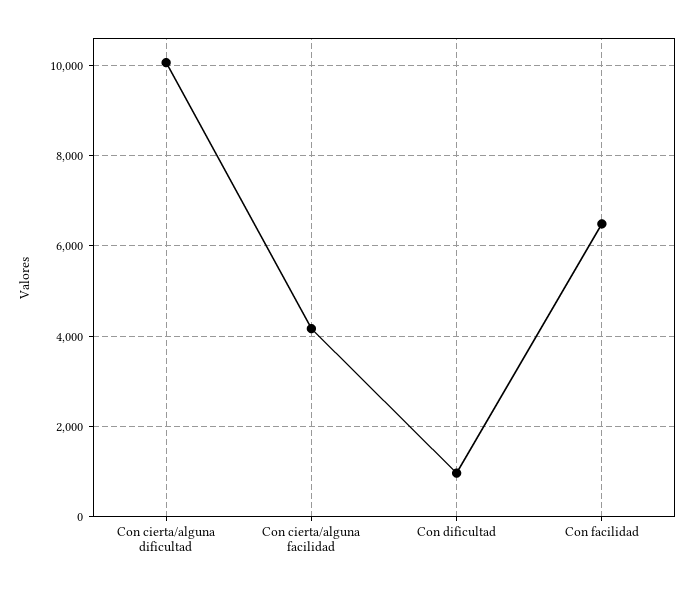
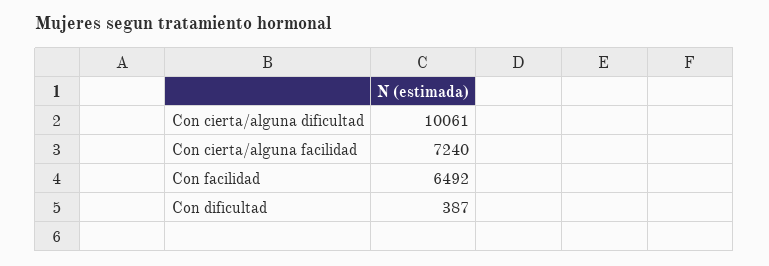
  {
    "Con cierta/alguna dificultad": 10061,
-   "Con cierta/alguna facilidad": 4200,
+   "Con cierta/alguna facilidad": 7240,
-   "Con dificultad": 1000,
+   "Con dificultad": 387,
    "Con facilidad": 6492
  }

